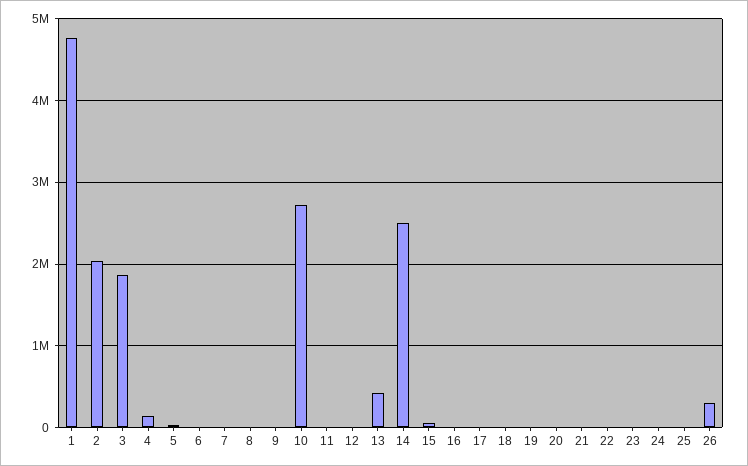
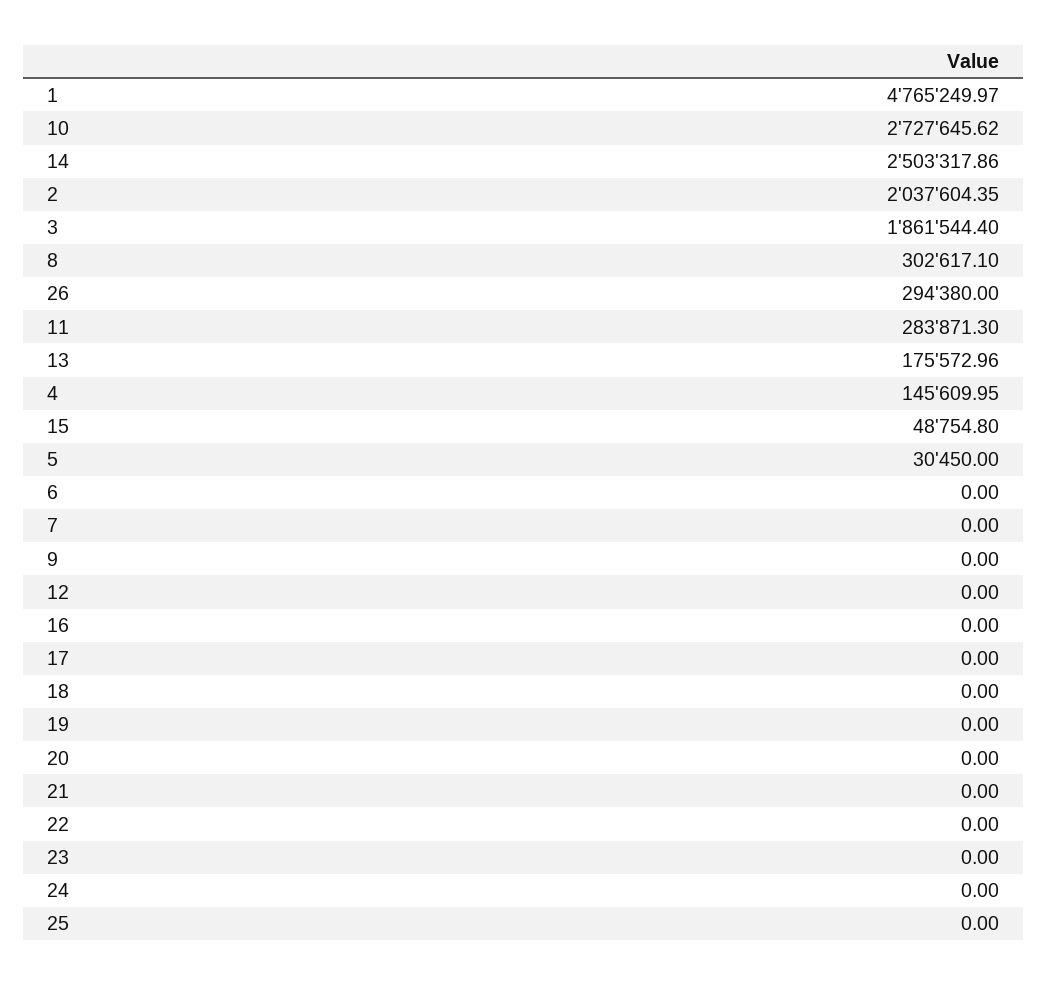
  {
    "1": 4765249.97,
    "2": 2037604.35,
    "3": 1861544.4,
    "4": 145609.95,
    "5": 30450,
    "6": 0,
    "7": 0,
-   "8": 0,
+   "8": 302617.1,
    "9": 0,
    "10": 2727645.62,
-   "11": 0,
+   "11": 283871.3,
    "12": 0,
-   "13": 400000,
+   "13": 175572.96,
    "14": 2503317.86,
    "15": 48754.8,
    "16": 0,
    "17": 0,
    "18": 0,
    "19": 0,
    "20": 0,
    "21": 0,
    "22": 0,
    "23": 0,
    "24": 0,
    "25": 0,
    "26": 294380
  }

